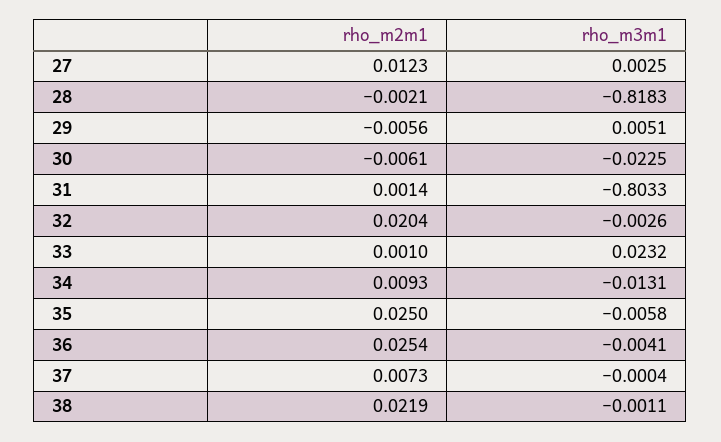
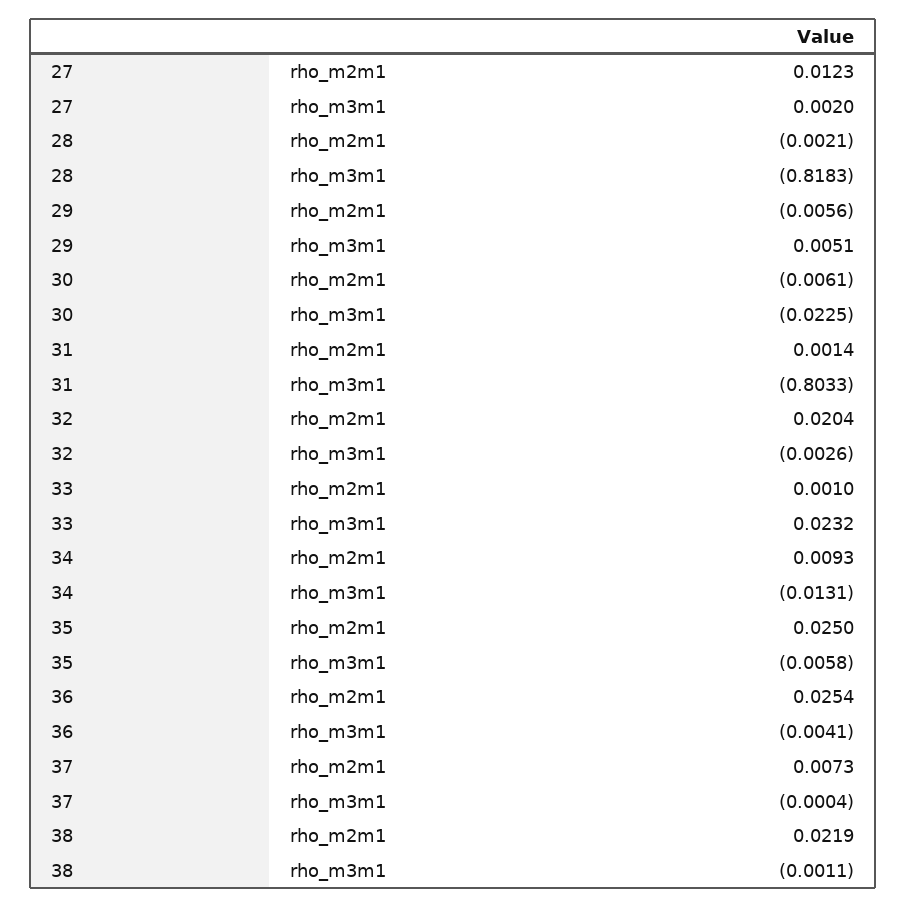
  {
    "rho_m2m1": {
      "27": 0.0123,
      "28": -0.0021,
      "29": -0.0056,
      "30": -0.0061,
      "31": 0.0014,
      "32": 0.0204,
      "33": 0.001,
      "34": 0.0093,
      "35": 0.025,
      "36": 0.0254,
      "37": 0.0073,
      "38": 0.0219
    },
    "rho_m3m1": {
-     "27": 0.0025,
+     "27": 0.002,
      "28": -0.8183,
      "29": 0.0051,
      "30": -0.0225,
      "31": -0.8033,
      "32": -0.0026,
      "33": 0.0232,
      "34": -0.0131,
      "35": -0.0058,
      "36": -0.0041,
      "37": -0.0004,
      "38": -0.0011
    }
  }

